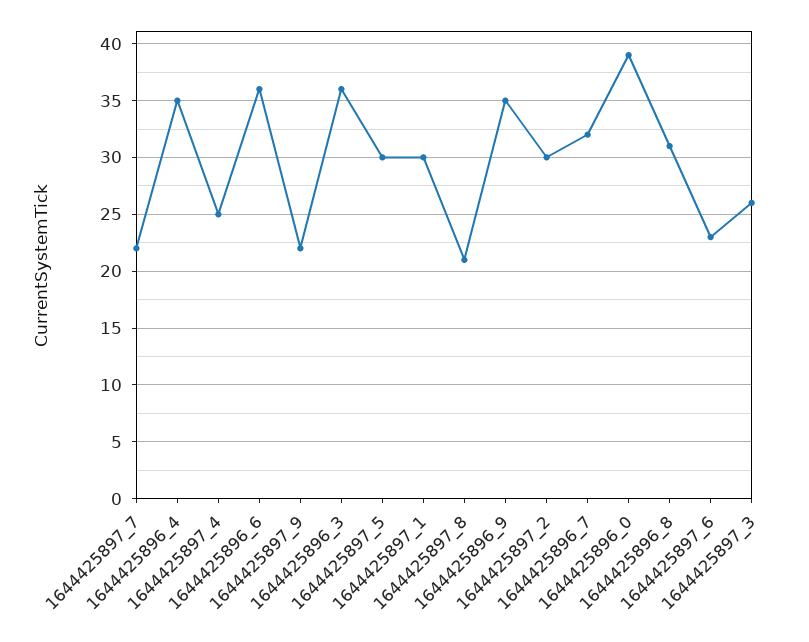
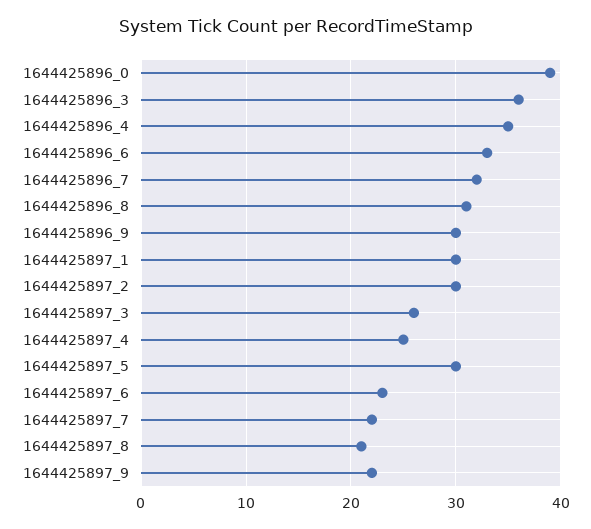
  {
    "1644425897_7": 22,
    "1644425896_4": 35,
    "1644425897_4": 25,
-   "1644425896_6": 36,
+   "1644425896_6": 33,
    "1644425897_9": 22,
    "1644425896_3": 36,
    "1644425897_5": 30,
    "1644425897_1": 30,
    "1644425897_8": 21,
-   "1644425896_9": 35,
+   "1644425896_9": 30,
    "1644425897_2": 30,
    "1644425896_7": 32,
    "1644425896_0": 39,
    "1644425896_8": 31,
    "1644425897_6": 23,
    "1644425897_3": 26
  }

